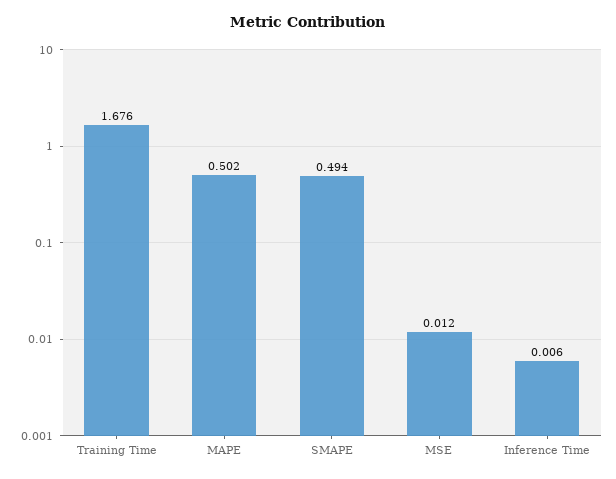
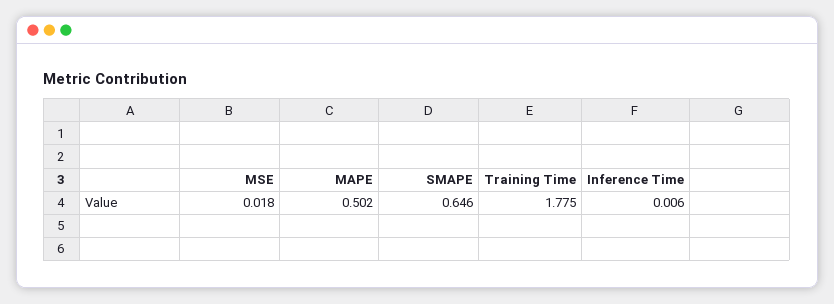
  {
-   "Training Time": 1.676,
+   "Training Time": 1.775,
    "MAPE": 0.502,
-   "SMAPE": 0.494,
+   "SMAPE": 0.646,
-   "MSE": 0.012,
+   "MSE": 0.018,
    "Inference Time": 0.006
  }

